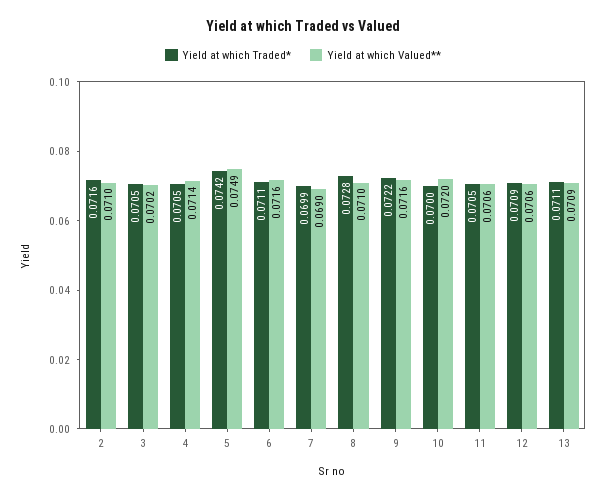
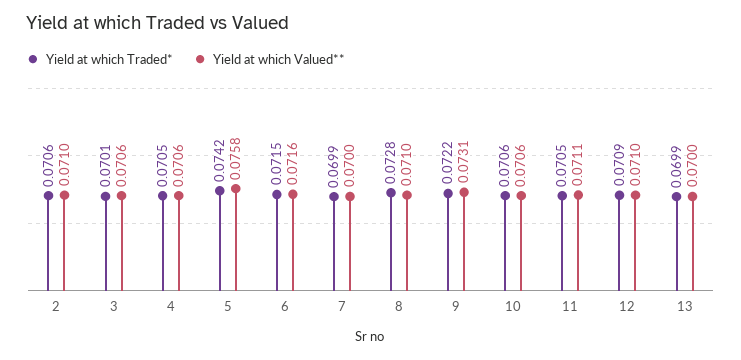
  {
    "Yield at which Traded*": {
-     "2": 0.0716,
+     "2": 0.0706,
-     "3": 0.0705,
+     "3": 0.0701,
      "4": 0.0705,
      "5": 0.0742,
-     "6": 0.0711,
+     "6": 0.0715,
      "7": 0.0699,
      "8": 0.0728,
      "9": 0.0722,
-     "10": 0.07,
+     "10": 0.0706,
      "11": 0.0705,
      "12": 0.0709,
-     "13": 0.0711
+     "13": 0.0699
    },
    "Yield at which Valued**": {
      "2": 0.071,
-     "3": 0.0702,
+     "3": 0.0706,
-     "4": 0.0714,
+     "4": 0.0706,
-     "5": 0.0749,
+     "5": 0.0758,
      "6": 0.0716,
-     "7": 0.069,
+     "7": 0.07,
      "8": 0.071,
-     "9": 0.0716,
+     "9": 0.0731,
-     "10": 0.072,
+     "10": 0.0706,
-     "11": 0.0706,
+     "11": 0.0711,
-     "12": 0.0706,
+     "12": 0.071,
-     "13": 0.0709
+     "13": 0.07
    }
  }

